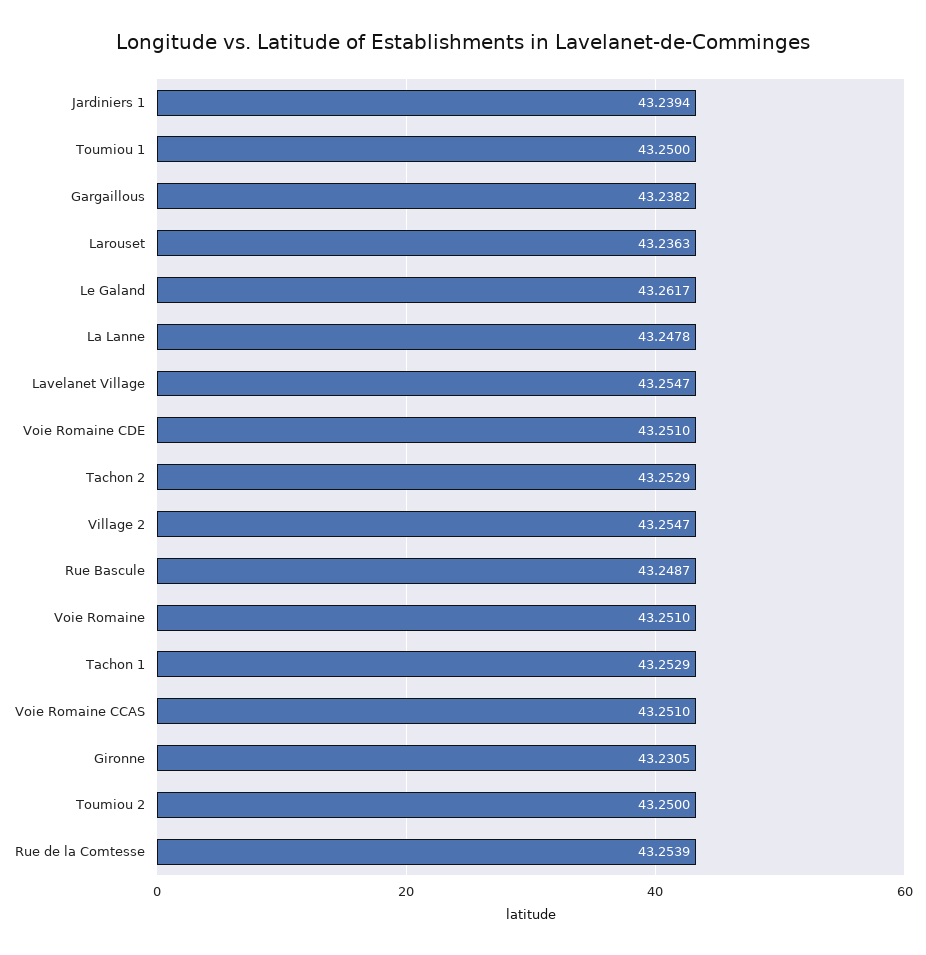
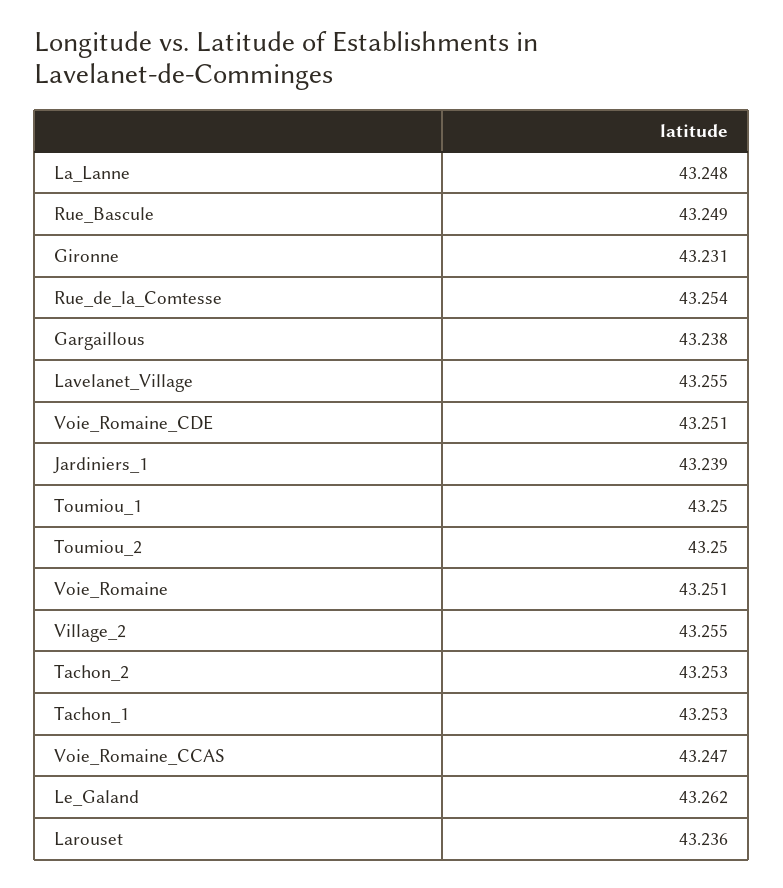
  {
    "Jardiniers 1": 43.2394,
    "Toumiou 1": 43.25,
    "Gargaillous": 43.2382,
    "Larouset": 43.2363,
    "Le Galand": 43.2617,
    "La Lanne": 43.2478,
    "Lavelanet Village": 43.2547,
    "Voie Romaine CDE": 43.251,
    "Tachon 2": 43.2529,
    "Village 2": 43.2547,
    "Rue Bascule": 43.2487,
    "Voie Romaine": 43.251,
    "Tachon 1": 43.2529,
-   "Voie Romaine CCAS": 43.251,
+   "Voie Romaine CCAS": 43.247,
    "Gironne": 43.2305,
    "Toumiou 2": 43.25,
    "Rue de la Comtesse": 43.2539
  }

